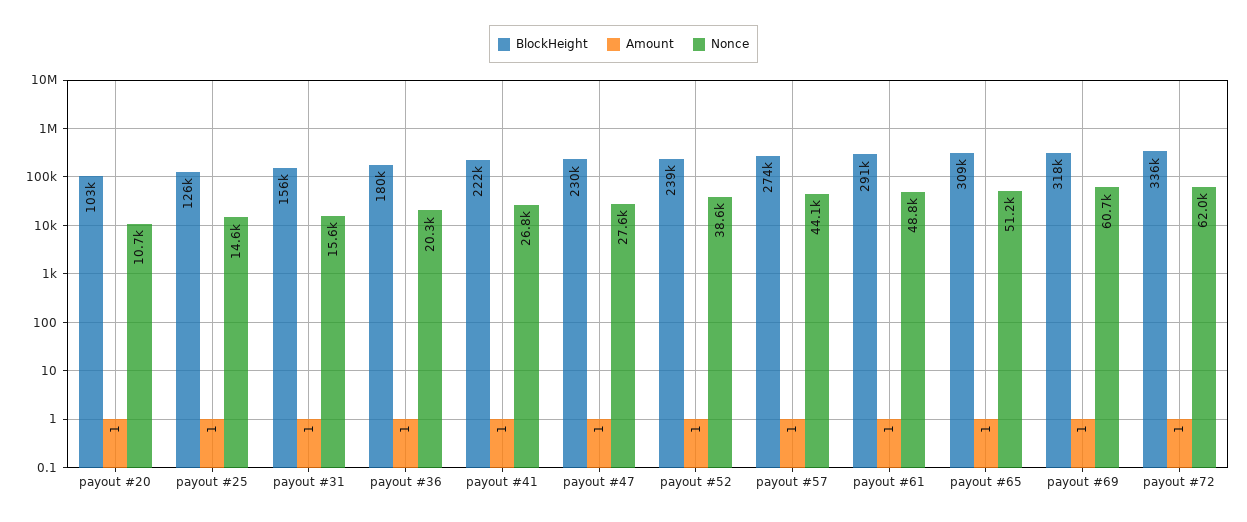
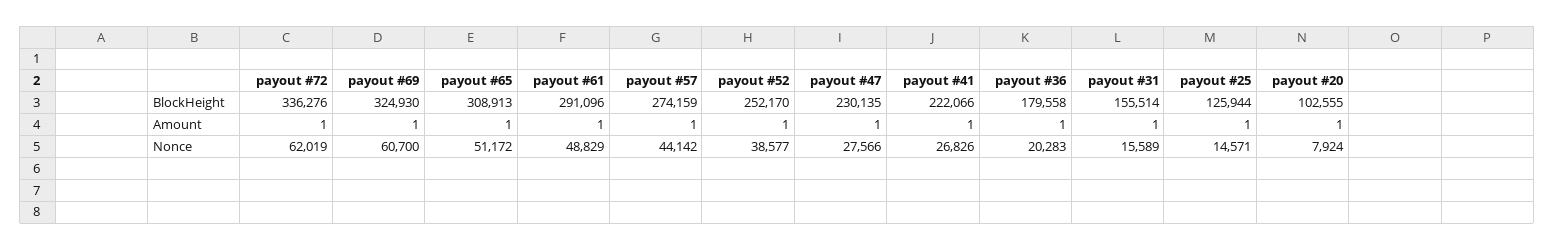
  {
    "BlockHeight": {
      "payout #20": 102555,
      "payout #25": 125944,
      "payout #31": 155514,
      "payout #36": 179558,
      "payout #41": 222066,
      "payout #47": 230135,
-     "payout #52": 239000,
+     "payout #52": 252170,
      "payout #57": 274159,
      "payout #61": 291096,
      "payout #65": 308913,
-     "payout #69": 318000,
+     "payout #69": 324930,
      "payout #72": 336276
    },
    "Amount": {
      "payout #20": 1,
      "payout #25": 1,
      "payout #31": 1,
      "payout #36": 1,
      "payout #41": 1,
      "payout #47": 1,
      "payout #52": 1,
      "payout #57": 1,
      "payout #61": 1,
      "payout #65": 1,
      "payout #69": 1,
      "payout #72": 1
    },
    "Nonce": {
-     "payout #20": 10700,
+     "payout #20": 7924,
      "payout #25": 14571,
      "payout #31": 15589,
      "payout #36": 20283,
      "payout #41": 26826,
      "payout #47": 27566,
      "payout #52": 38577,
      "payout #57": 44142,
      "payout #61": 48829,
      "payout #65": 51172,
      "payout #69": 60700,
      "payout #72": 62019
    }
  }

